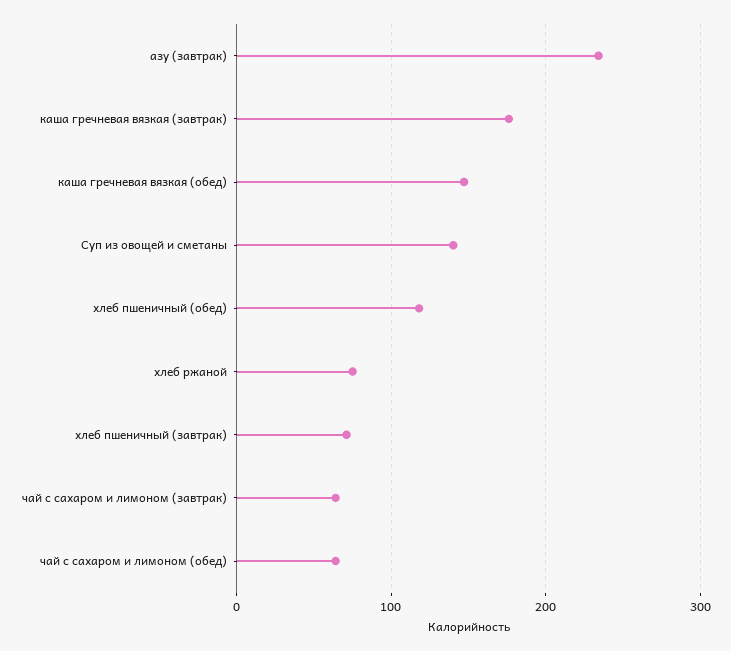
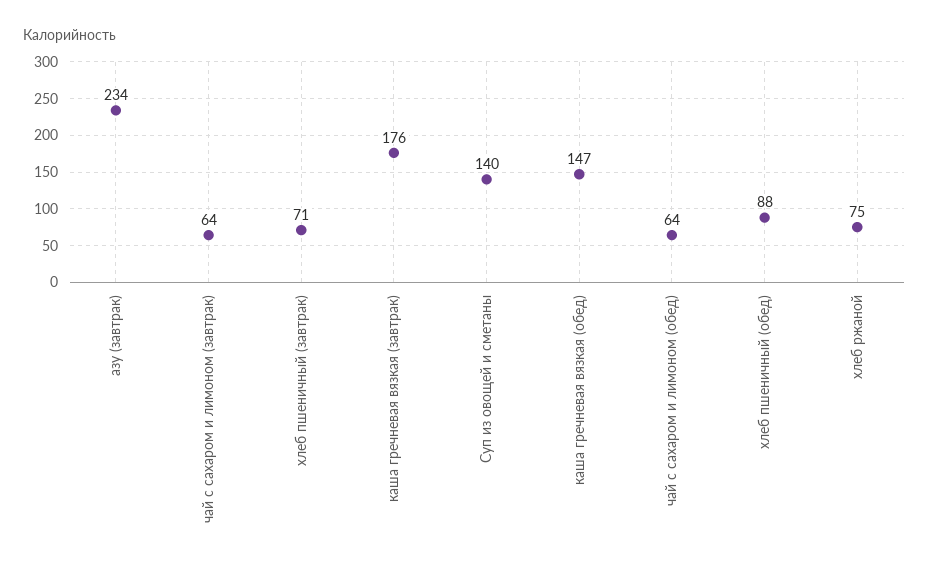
  {
    "азу (завтрак)": 234,
    "каша гречневая вязкая (завтрак)": 176,
    "каша гречневая вязкая (обед)": 147,
    "Суп из овощей и сметаны": 140,
-   "хлеб пшеничный (обед)": 120,
+   "хлеб пшеничный (обед)": 88,
    "хлеб ржаной": 75,
    "хлеб пшеничный (завтрак)": 71,
    "чай с сахаром и лимоном (завтрак)": 64,
    "чай с сахаром и лимоном (обед)": 64
  }

